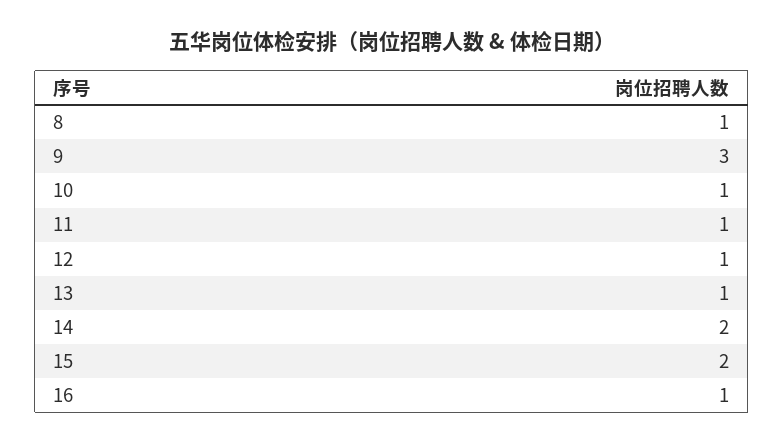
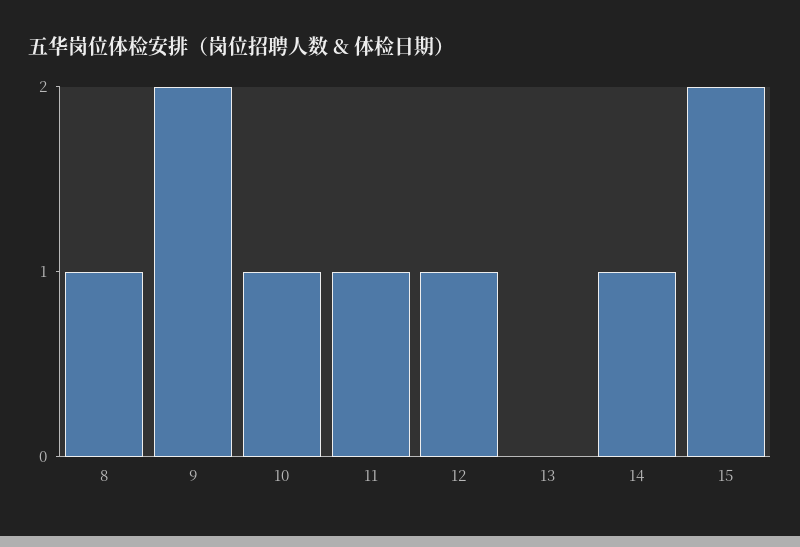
  {
    "8": 1,
-   "9": 3,
+   "9": 2,
    "10": 1,
    "11": 1,
    "12": 1,
-   "13": 1,
+   "13": 0,
-   "14": 2,
+   "14": 1,
-   "15": 2,
+   "15": 2
-   "16": 1
  }

